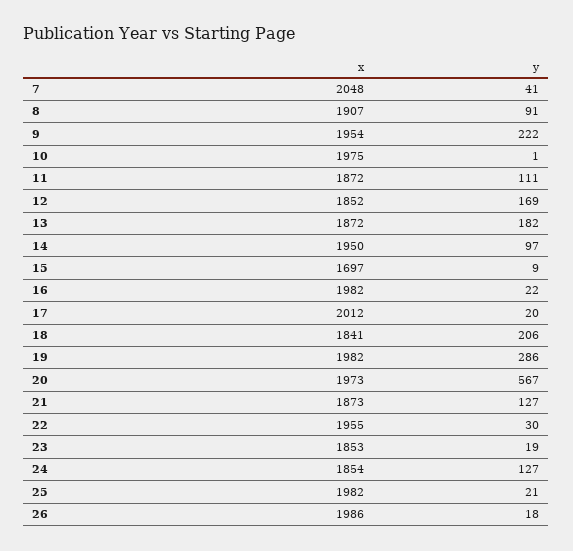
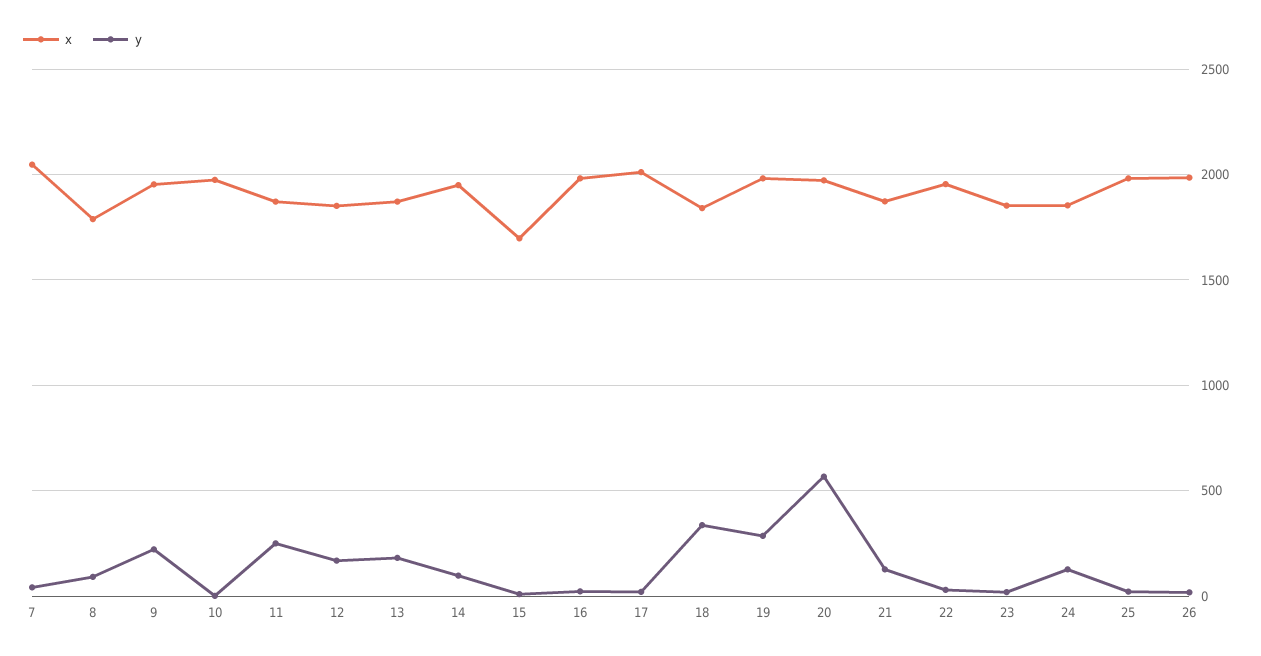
  {
    "x": {
      "7": 2048,
-     "8": 1907,
+     "8": 1800,
      "9": 1954,
      "10": 1975,
      "11": 1872,
      "12": 1852,
      "13": 1872,
      "14": 1950,
      "15": 1697,
      "16": 1982,
      "17": 2012,
      "18": 1841,
      "19": 1982,
      "20": 1973,
      "21": 1873,
      "22": 1955,
      "23": 1853,
      "24": 1854,
      "25": 1982,
      "26": 1986
    },
    "y": {
      "7": 41,
      "8": 91,
      "9": 222,
      "10": 1,
-     "11": 111,
+     "11": 250,
      "12": 169,
      "13": 182,
      "14": 97,
      "15": 9,
      "16": 22,
      "17": 20,
-     "18": 206,
+     "18": 350,
      "19": 286,
      "20": 567,
      "21": 127,
      "22": 30,
      "23": 19,
      "24": 127,
      "25": 21,
      "26": 18
    }
  }

